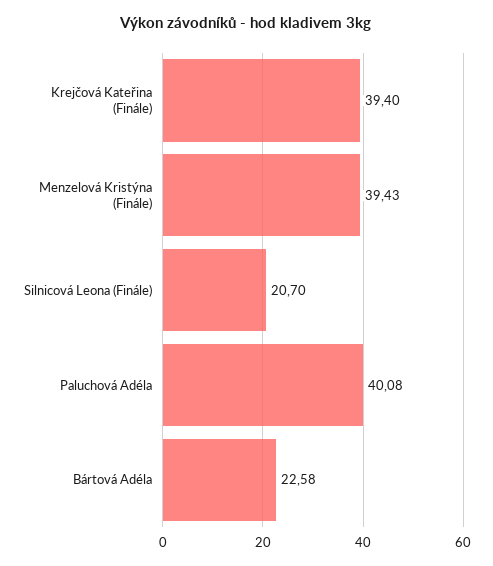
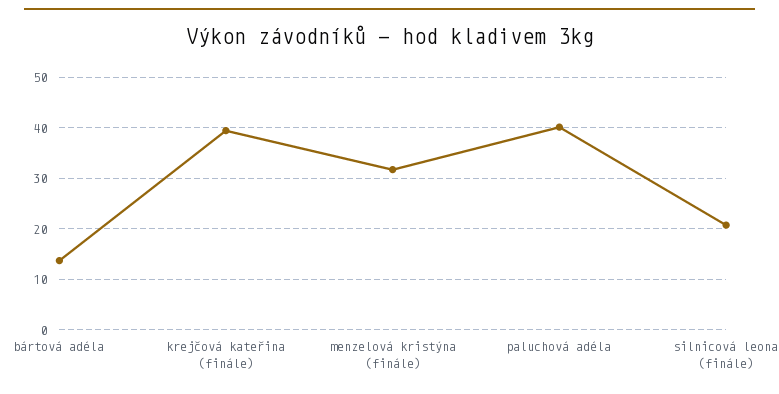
  {
    "Krejčová Kateřina (Finále)": 39.4,
-   "Menzelová Kristýna (Finále)": 39.43,
+   "Menzelová Kristýna (Finále)": 32,
    "Silnicová Leona (Finále)": 20.7,
    "Paluchová Adéla": 40.08,
-   "Bártová Adéla": 22.58
+   "Bártová Adéla": 14
  }

